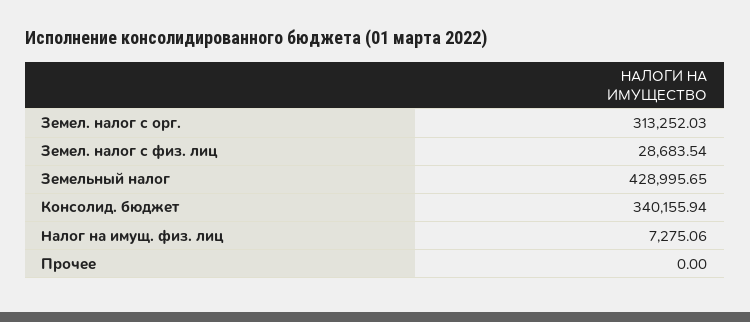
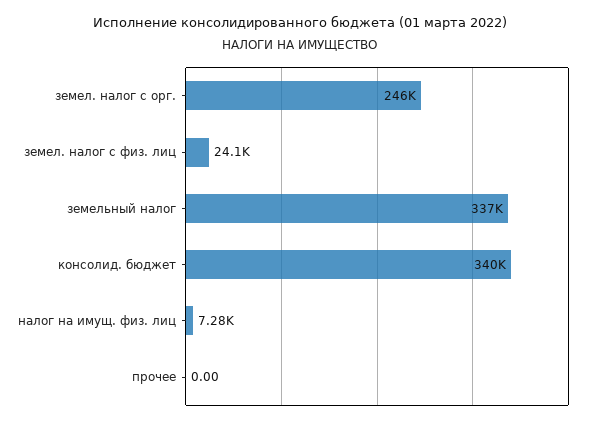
  {
-   "Земел. налог с орг.": 313252.03,
+   "Земел. налог с орг.": 246000,
-   "Земел. налог с физ. лиц": 28683.54,
+   "Земел. налог с физ. лиц": 24100,
-   "Земельный налог": 428995.65,
+   "Земельный налог": 337000,
    "Консолид. бюджет": 340155.94,
    "Налог на имущ. физ. лиц": 7275.06,
    "Прочее": 0
  }

